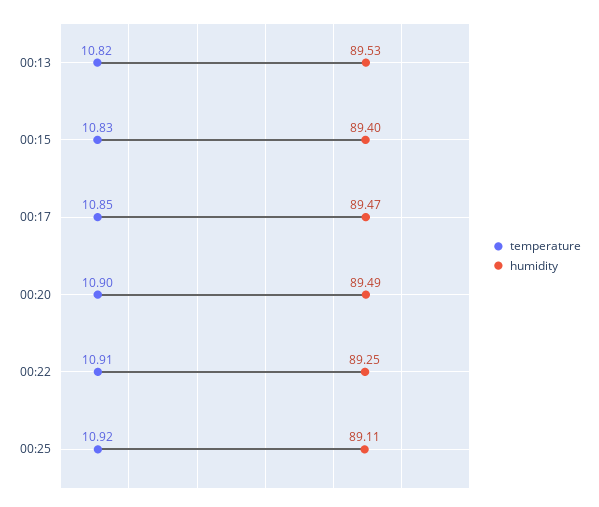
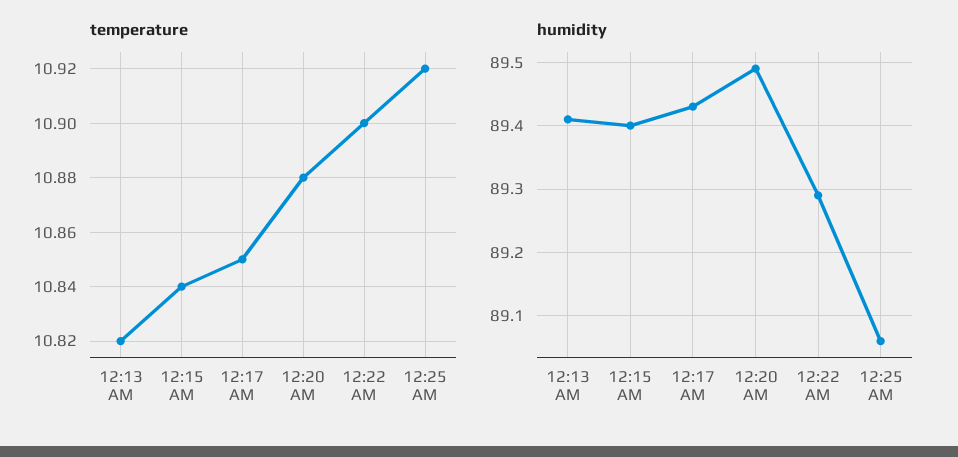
  {
    "temperature": {
      "00:13": 10.82,
-     "00:15": 10.83,
+     "00:15": 10.84,
      "00:17": 10.85,
-     "00:20": 10.9,
+     "00:20": 10.88,
-     "00:22": 10.91,
+     "00:22": 10.9,
      "00:25": 10.92
    },
    "humidity": {
-     "00:13": 89.53,
+     "00:13": 89.41,
      "00:15": 89.4,
-     "00:17": 89.47,
+     "00:17": 89.43,
      "00:20": 89.49,
-     "00:22": 89.25,
+     "00:22": 89.29,
-     "00:25": 89.11
+     "00:25": 89.06
    }
  }

